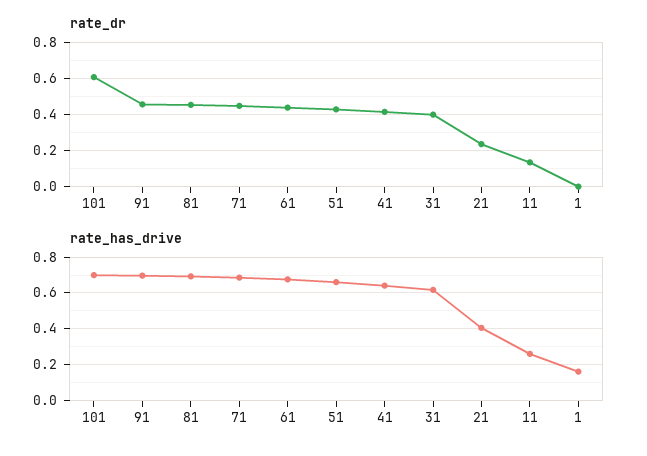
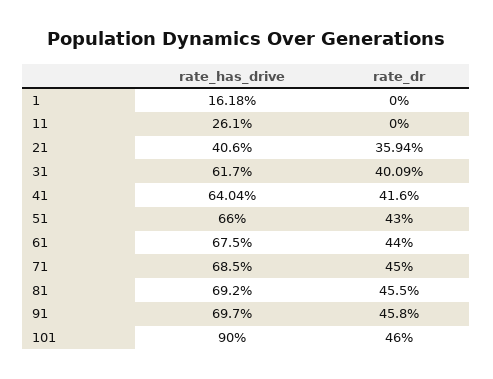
  {
    "rate_dr": {
-     "101": 0.6,
+     "101": 0.46,
      "91": 0.458,
      "81": 0.455,
      "71": 0.45,
      "61": 0.44,
      "51": 0.43,
      "41": 0.416,
      "31": 0.4009,
-     "21": 0.25,
+     "21": 0.3594,
-     "11": 0.15,
+     "11": 0,
      "1": 0
    },
    "rate_has_drive": {
-     "101": 0.7,
+     "101": 0.9,
      "91": 0.697,
      "81": 0.692,
      "71": 0.685,
      "61": 0.675,
      "51": 0.66,
      "41": 0.6404,
      "31": 0.617,
      "21": 0.406,
      "11": 0.261,
      "1": 0.1618
    }
  }

